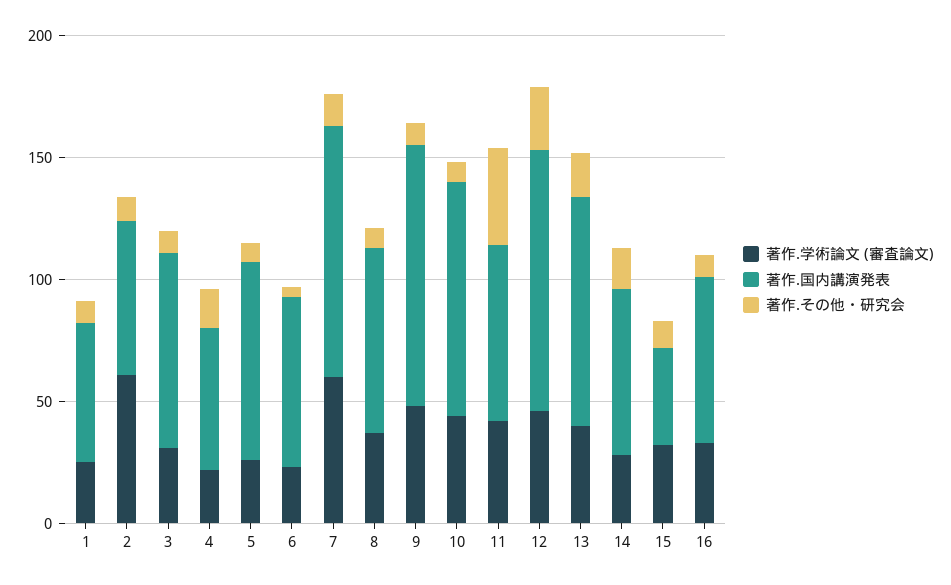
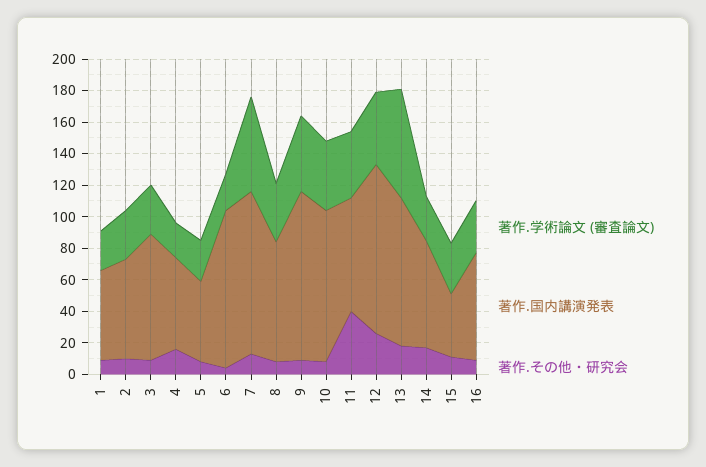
  {
    "著作.学術論文 (審査論文)": {
      "1": 30,
-     "2": 60,
+     "2": 30,
      "3": 30,
      "4": 20,
      "5": 30,
      "6": 20,
      "7": 60,
      "8": 40,
      "9": 50,
      "10": 40,
      "11": 40,
      "12": 50,
-     "13": 40,
+     "13": 70,
      "14": 30,
      "15": 30,
      "16": 30
    },
    "著作.国内講演発表": {
      "1": 60,
      "2": 60,
      "3": 80,
      "4": 60,
-     "5": 80,
+     "5": 50,
-     "6": 70,
+     "6": 100,
      "7": 100,
      "8": 80,
      "9": 110,
      "10": 100,
      "11": 70,
      "12": 110,
      "13": 90,
      "14": 70,
      "15": 40,
      "16": 70
    },
    "著作.その他・研究会": {
      "1": 10,
      "2": 10,
      "3": 10,
      "4": 20,
      "5": 10,
      "6": 0,
      "7": 10,
      "8": 10,
      "9": 10,
      "10": 10,
      "11": 40,
      "12": 30,
      "13": 20,
      "14": 20,
      "15": 10,
      "16": 10
    }
  }

